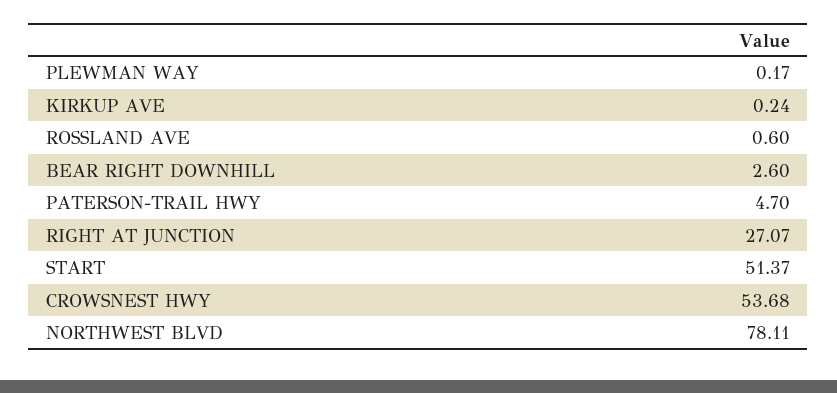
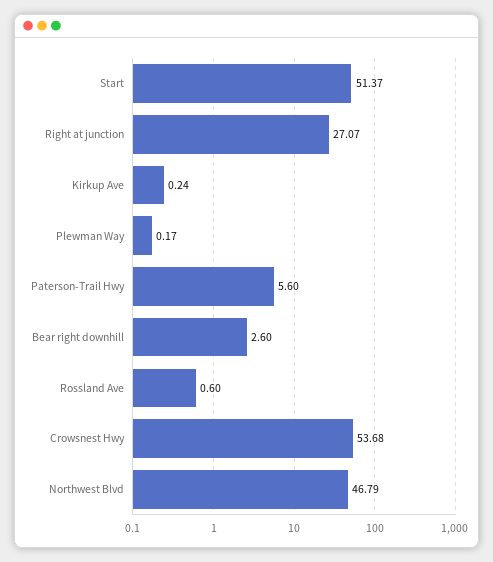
  {
    "PLEWMAN WAY": 0.17,
    "KIRKUP AVE": 0.24,
    "ROSSLAND AVE": 0.6,
    "BEAR RIGHT DOWNHILL": 2.6,
-   "PATERSON-TRAIL HWY": 4.7,
+   "PATERSON-TRAIL HWY": 5.6,
    "RIGHT AT JUNCTION": 27.07,
    "START": 51.37,
    "CROWSNEST HWY": 53.68,
-   "NORTHWEST BLVD": 78.11
+   "NORTHWEST BLVD": 46.79
  }

